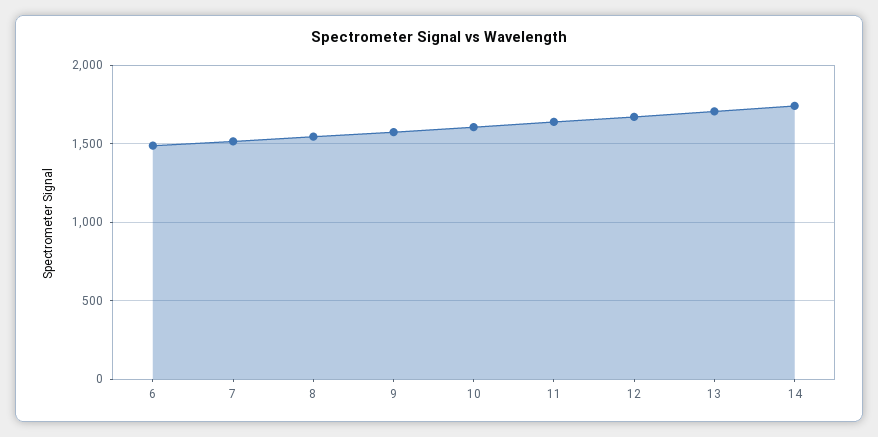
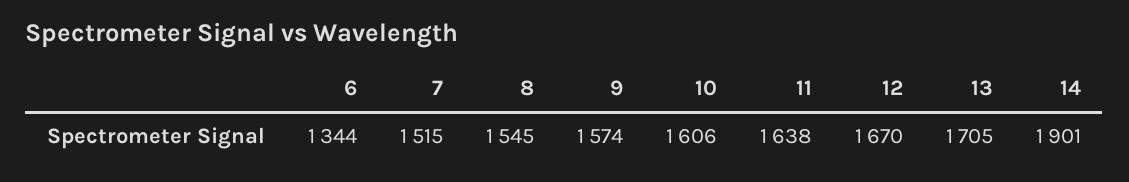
  {
-   "6": 1500,
+   "6": 1344,
    "7": 1515,
    "8": 1545,
    "9": 1574,
    "10": 1606,
    "11": 1638,
    "12": 1670,
    "13": 1705,
-   "14": 1750
+   "14": 1901
  }

